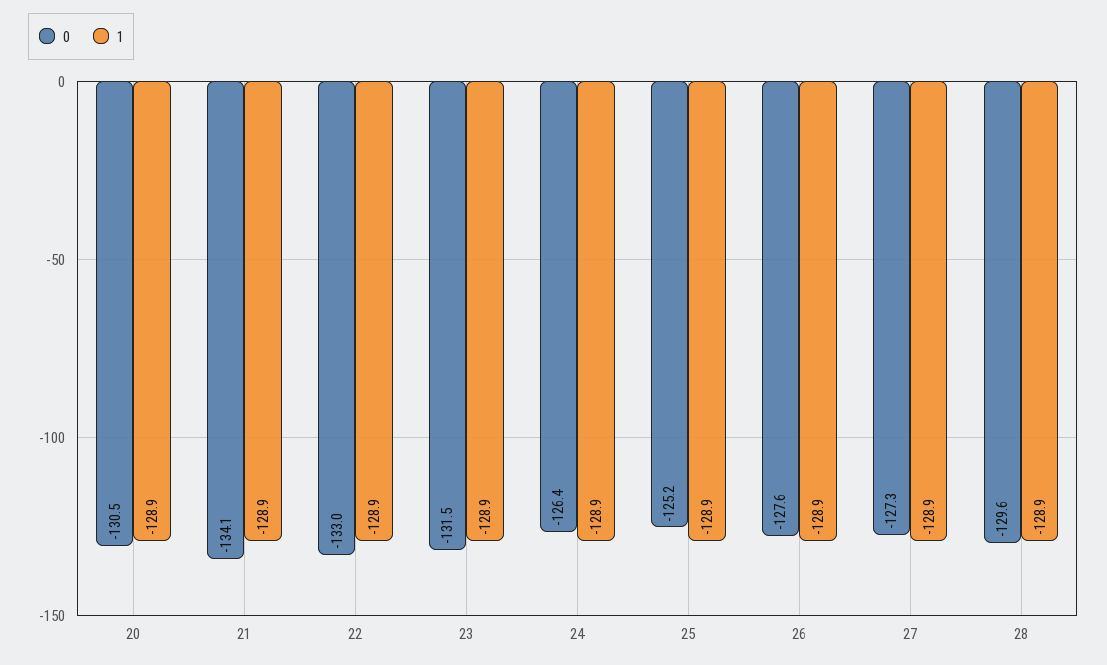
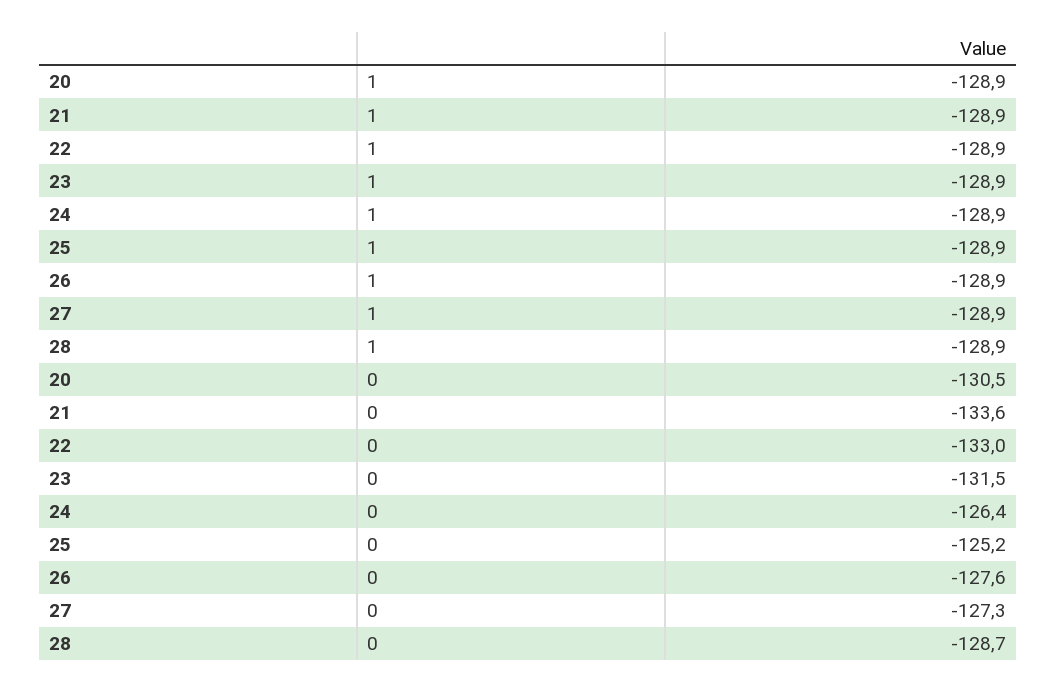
  {
    "0": {
      "20": -130.5,
-     "21": -134.1,
+     "21": -133.6,
      "22": -133,
      "23": -131.5,
      "24": -126.4,
      "25": -125.2,
      "26": -127.6,
      "27": -127.3,
-     "28": -129.6
+     "28": -128.7
    },
    "1": {
      "20": -128.9,
      "21": -128.9,
      "22": -128.9,
      "23": -128.9,
      "24": -128.9,
      "25": -128.9,
      "26": -128.9,
      "27": -128.9,
      "28": -128.9
    }
  }

